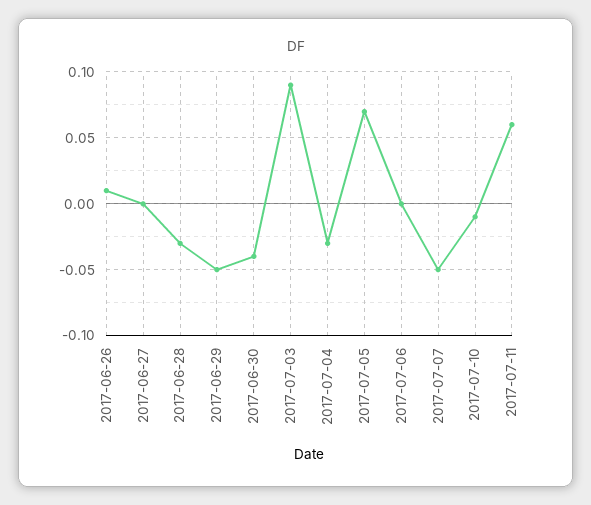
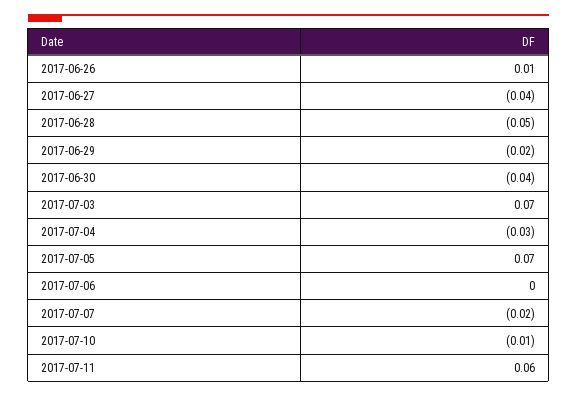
  {
    "2017-06-26": 0.01,
-   "2017-06-27": 0,
+   "2017-06-27": -0.04,
-   "2017-06-28": -0.03,
+   "2017-06-28": -0.05,
-   "2017-06-29": -0.05,
+   "2017-06-29": -0.02,
    "2017-06-30": -0.04,
-   "2017-07-03": 0.09,
+   "2017-07-03": 0.07,
    "2017-07-04": -0.03,
    "2017-07-05": 0.07,
    "2017-07-06": 0,
-   "2017-07-07": -0.05,
+   "2017-07-07": -0.02,
    "2017-07-10": -0.01,
    "2017-07-11": 0.06
  }

